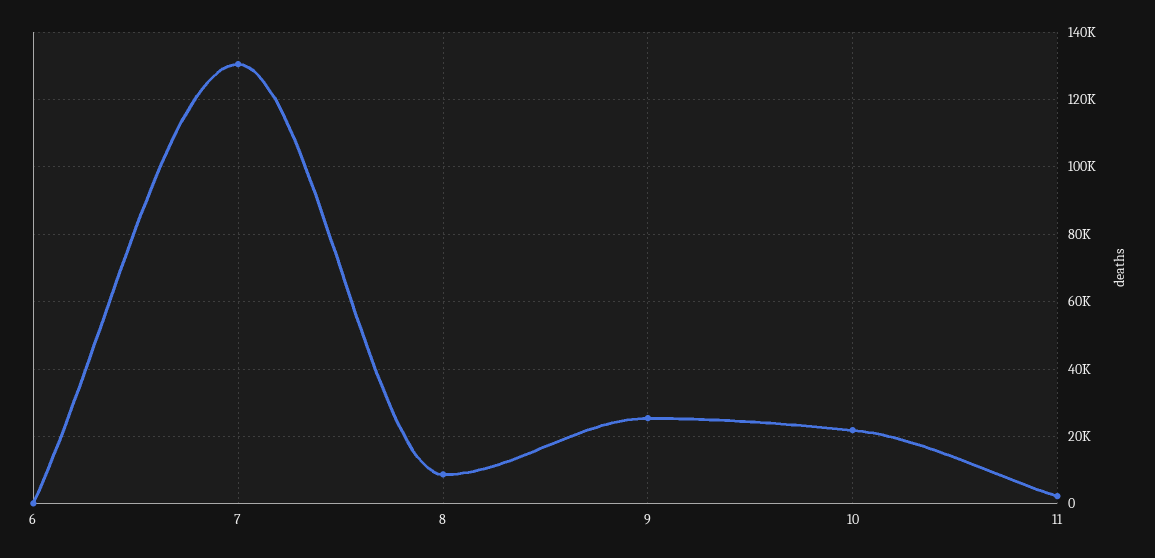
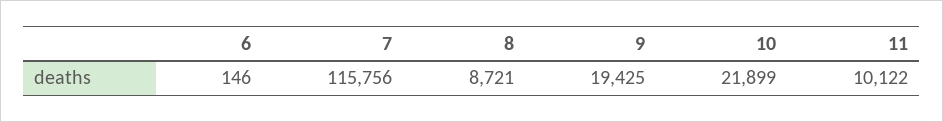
  {
    "6": 146,
-   "7": 130000,
+   "7": 115756,
    "8": 8721,
-   "9": 26000,
+   "9": 19425,
    "10": 21899,
-   "11": 2000
+   "11": 10122
  }

